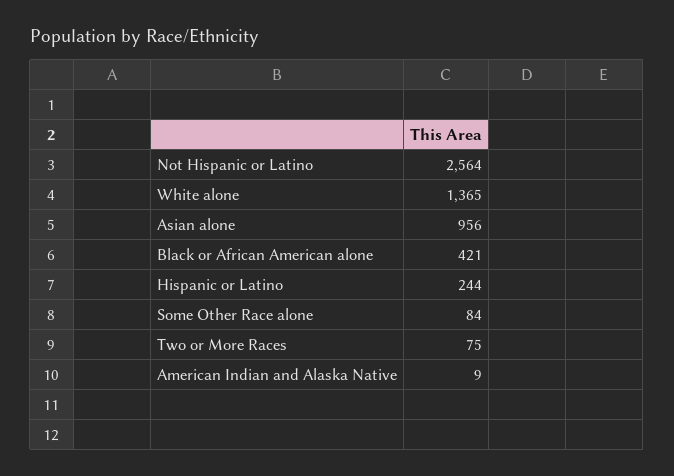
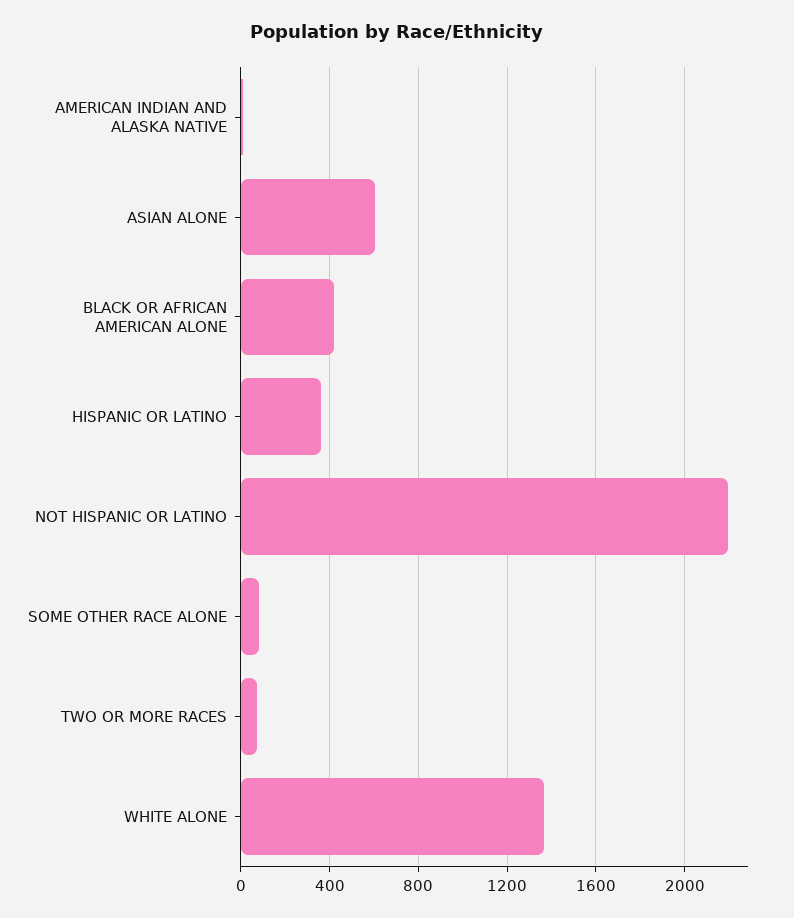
  {
-   "Not Hispanic or Latino": 2564,
+   "Not Hispanic or Latino": 2200,
    "White alone": 1365,
-   "Asian alone": 956,
+   "Asian alone": 600,
    "Black or African American alone": 421,
-   "Hispanic or Latino": 244,
+   "Hispanic or Latino": 350,
    "Some Other Race alone": 84,
    "Two or More Races": 75,
    "American Indian and Alaska Native": 9
  }

